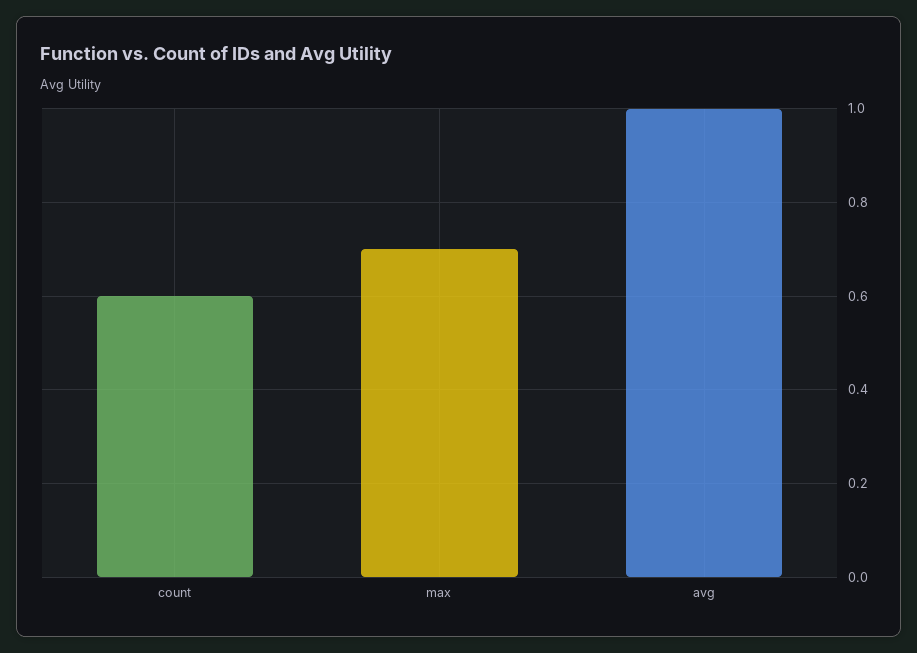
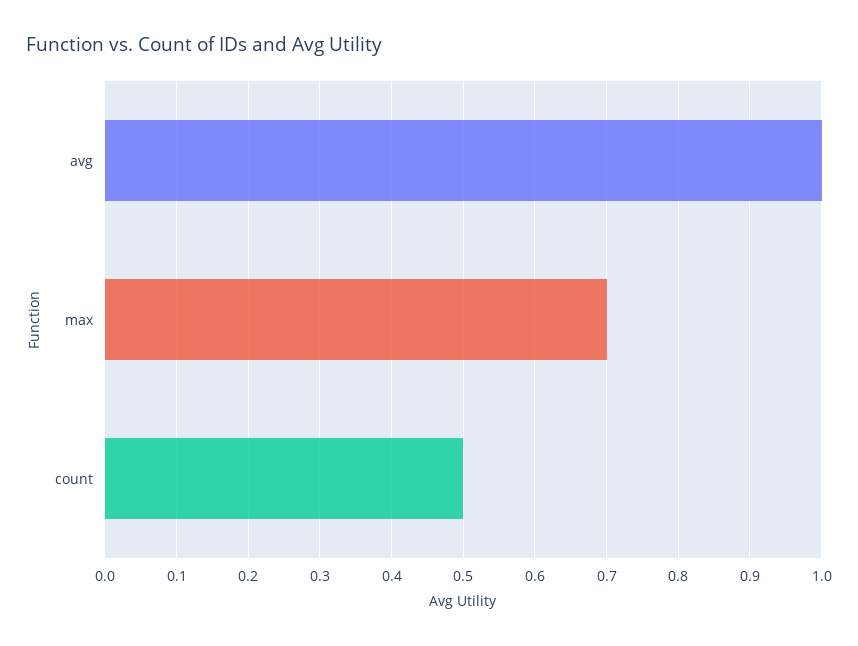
  {
-   "count": 0.6,
+   "count": 0.5,
    "max": 0.7,
    "avg": 1
  }

